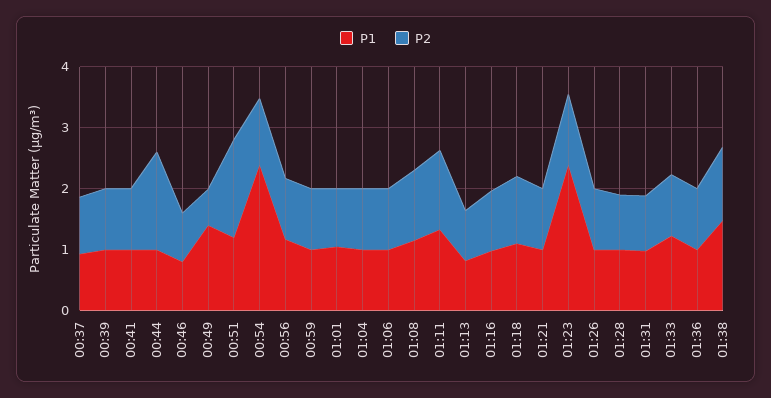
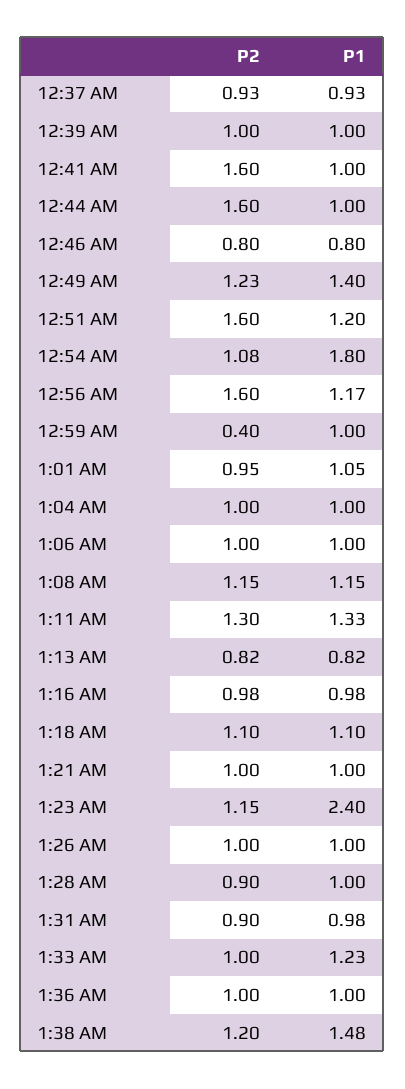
  {
    "P1": {
      "00:37": 0.93,
      "00:39": 1,
      "00:41": 1,
      "00:44": 1,
      "00:46": 0.8,
      "00:49": 1.4,
      "00:51": 1.2,
-     "00:54": 2.4,
+     "00:54": 1.8,
      "00:56": 1.17,
      "00:59": 1,
      "01:01": 1.05,
      "01:04": 1,
      "01:06": 1,
      "01:08": 1.15,
      "01:11": 1.33,
      "01:13": 0.82,
      "01:16": 0.98,
      "01:18": 1.1,
      "01:21": 1,
      "01:23": 2.4,
      "01:26": 1,
      "01:28": 1,
      "01:31": 0.98,
      "01:33": 1.23,
      "01:36": 1,
      "01:38": 1.48
    },
    "P2": {
      "00:37": 0.93,
      "00:39": 1,
-     "00:41": 1,
+     "00:41": 1.6,
      "00:44": 1.6,
      "00:46": 0.8,
-     "00:49": 0.6,
+     "00:49": 1.23,
      "00:51": 1.6,
      "00:54": 1.08,
-     "00:56": 1,
+     "00:56": 1.6,
-     "00:59": 1,
+     "00:59": 0.4,
      "01:01": 0.95,
      "01:04": 1,
      "01:06": 1,
      "01:08": 1.15,
      "01:11": 1.3,
      "01:13": 0.82,
      "01:16": 0.98,
      "01:18": 1.1,
      "01:21": 1,
      "01:23": 1.15,
      "01:26": 1,
      "01:28": 0.9,
      "01:31": 0.9,
      "01:33": 1,
      "01:36": 1,
      "01:38": 1.2
    }
  }

